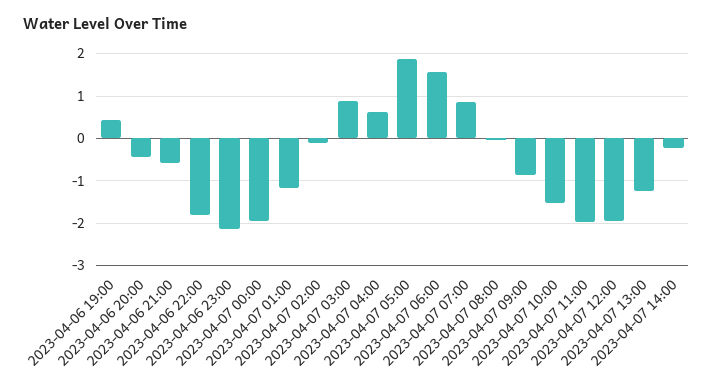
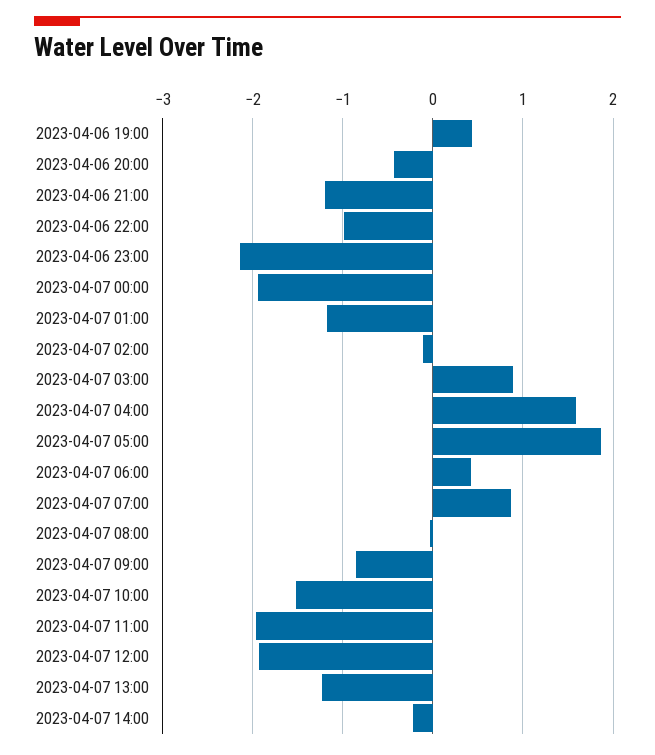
  {
    "2023-04-06 19:00": 0.4,
    "2023-04-06 20:00": -0.4,
-   "2023-04-06 21:00": -0.6,
+   "2023-04-06 21:00": -1.2,
-   "2023-04-06 22:00": -1.8,
+   "2023-04-06 22:00": -1,
    "2023-04-06 23:00": -2.1,
    "2023-04-07 00:00": -1.9,
    "2023-04-07 01:00": -1.2,
    "2023-04-07 02:00": -0.1,
    "2023-04-07 03:00": 0.9,
-   "2023-04-07 04:00": 0.6,
+   "2023-04-07 04:00": 1.6,
    "2023-04-07 05:00": 1.9,
-   "2023-04-07 06:00": 1.6,
+   "2023-04-07 06:00": 0.4,
    "2023-04-07 07:00": 0.9,
    "2023-04-07 08:00": 0,
    "2023-04-07 09:00": -0.9,
    "2023-04-07 10:00": -1.5,
    "2023-04-07 11:00": -2,
    "2023-04-07 12:00": -1.9,
    "2023-04-07 13:00": -1.2,
    "2023-04-07 14:00": -0.2
  }

